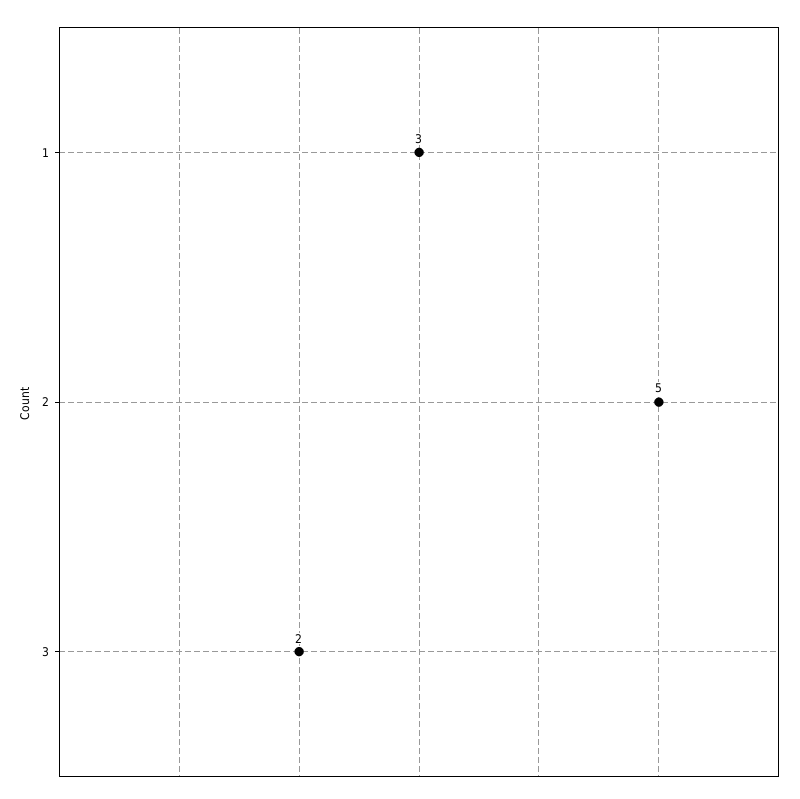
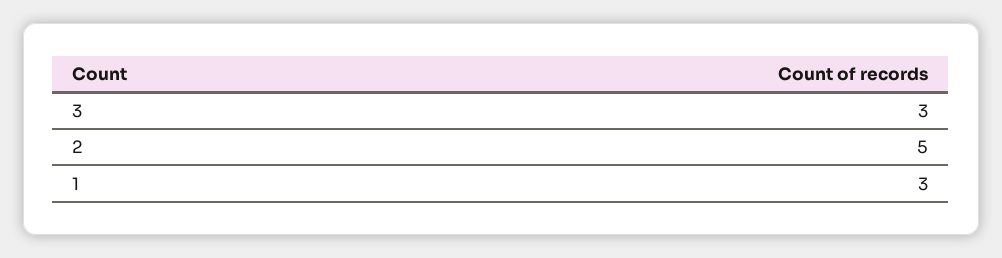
  {
    "1": 3,
    "2": 5,
-   "3": 2
+   "3": 3
  }

